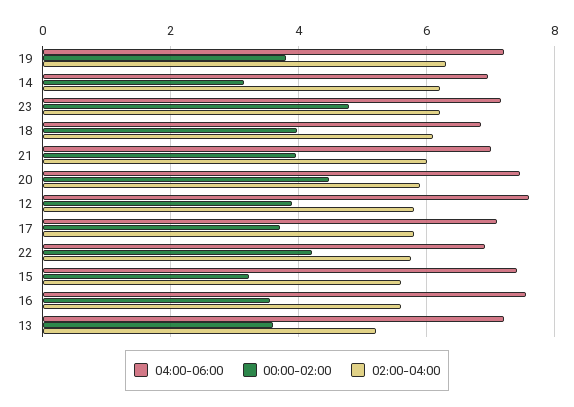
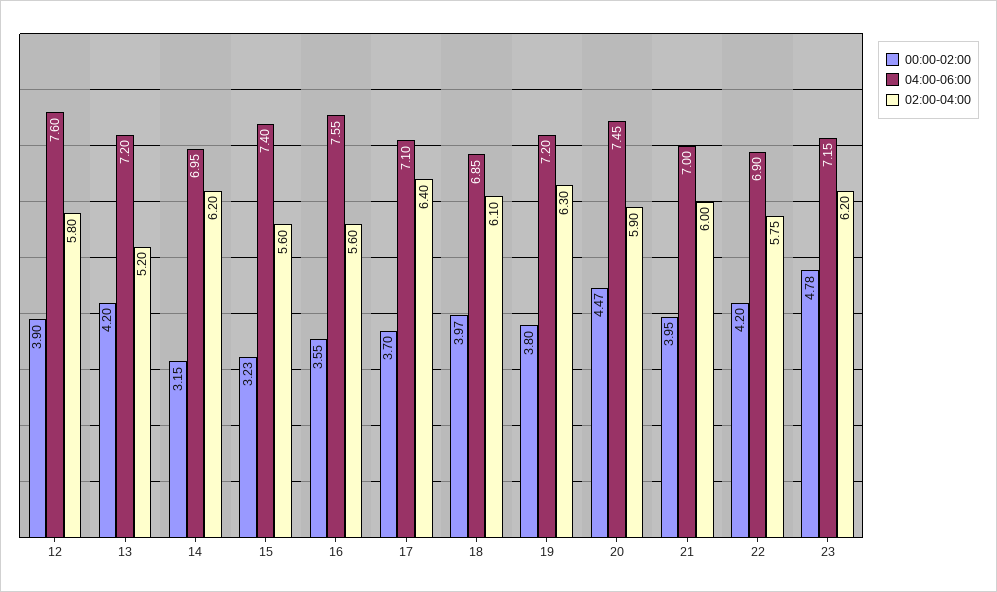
  {
    "04:00-06:00": {
      "19": 7.2,
      "14": 6.95,
      "23": 7.15,
      "18": 6.85,
      "21": 7,
      "20": 7.45,
      "12": 7.6,
      "17": 7.1,
      "22": 6.9,
      "15": 7.4,
      "16": 7.55,
      "13": 7.2
    },
    "00:00-02:00": {
      "19": 3.8,
      "14": 3.15,
      "23": 4.78,
      "18": 3.97,
      "21": 3.95,
      "20": 4.47,
      "12": 3.9,
      "17": 3.7,
      "22": 4.2,
      "15": 3.23,
      "16": 3.55,
-     "13": 3.6
+     "13": 4.2
    },
    "02:00-04:00": {
      "19": 6.3,
      "14": 6.2,
      "23": 6.2,
      "18": 6.1,
      "21": 6,
      "20": 5.9,
      "12": 5.8,
-     "17": 5.8,
+     "17": 6.4,
      "22": 5.75,
      "15": 5.6,
      "16": 5.6,
      "13": 5.2
    }
  }

